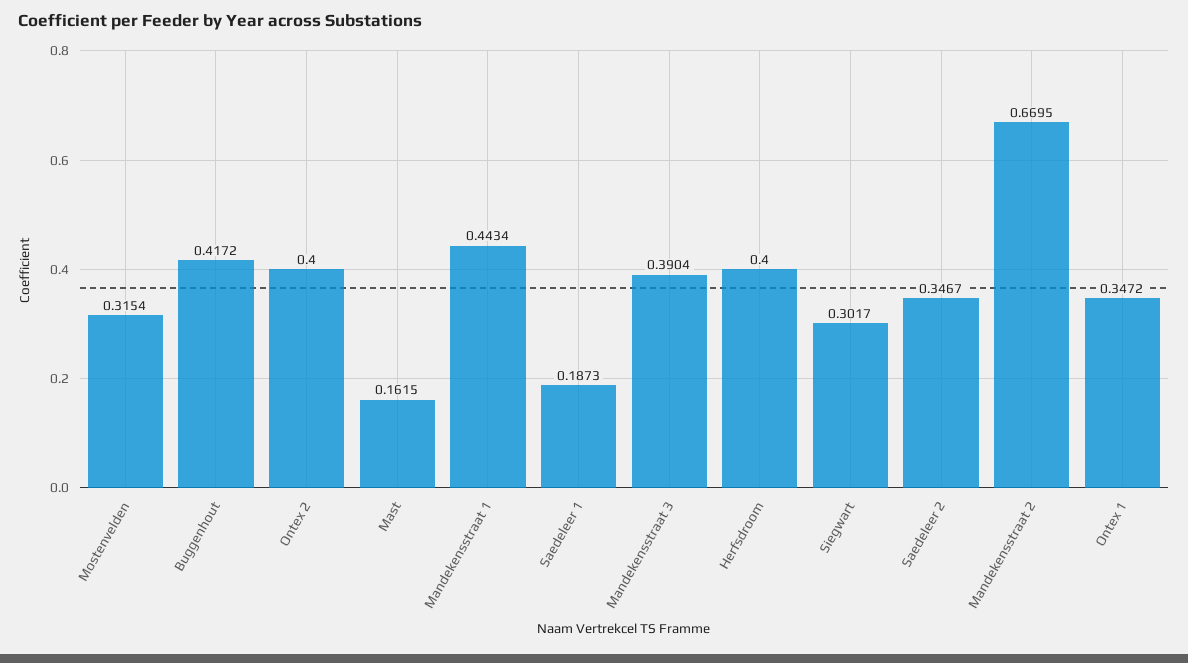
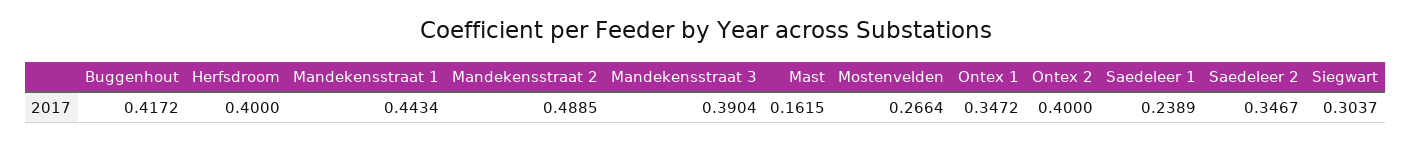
  {
-   "Mostenvelden": 0.3154,
+   "Mostenvelden": 0.2664,
    "Buggenhout": 0.4172,
    "Ontex 2": 0.4,
    "Mast": 0.1615,
    "Mandekensstraat 1": 0.4434,
-   "Saedeleer 1": 0.1873,
+   "Saedeleer 1": 0.2389,
    "Mandekensstraat 3": 0.3904,
    "Herfsdroom": 0.4,
-   "Siegwart": 0.3017,
+   "Siegwart": 0.3037,
    "Saedeleer 2": 0.3467,
-   "Mandekensstraat 2": 0.6695,
+   "Mandekensstraat 2": 0.4885,
    "Ontex 1": 0.3472
  }

